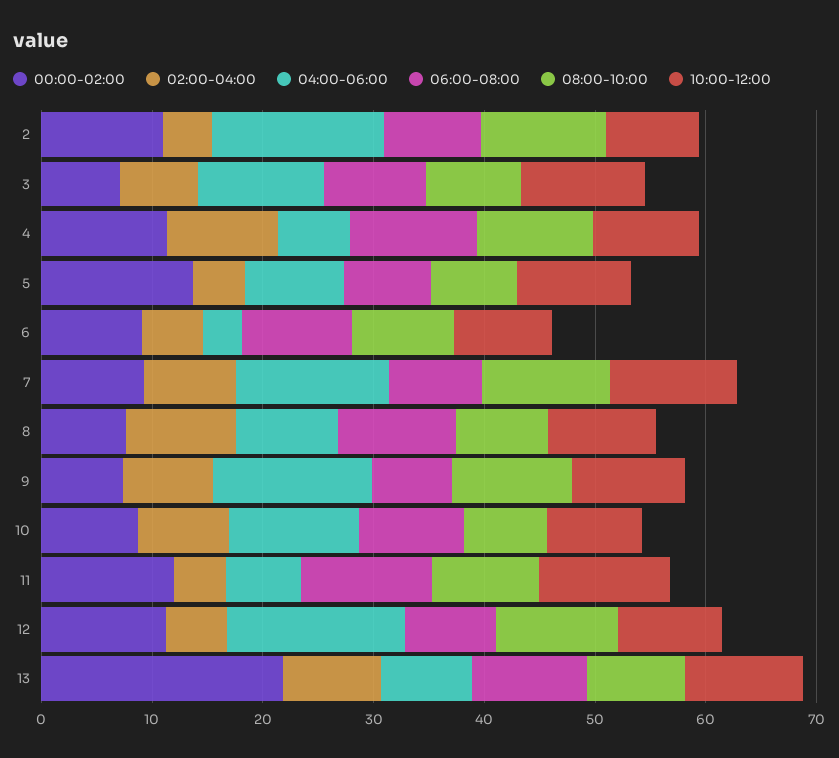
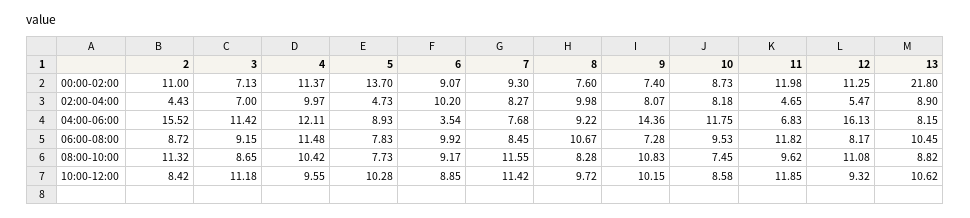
  {
    "00:00-02:00": {
      "2": 11,
      "3": 7.13,
      "4": 11.37,
      "5": 13.7,
      "6": 9.07,
      "7": 9.3,
      "8": 7.6,
      "9": 7.4,
      "10": 8.73,
      "11": 11.98,
      "12": 11.25,
      "13": 21.8
    },
    "02:00-04:00": {
      "2": 4.43,
      "3": 7,
      "4": 9.97,
      "5": 4.73,
-     "6": 6,
+     "6": 10.2,
      "7": 8.27,
      "8": 9.98,
      "9": 8.07,
      "10": 8.18,
      "11": 4.65,
      "12": 5.47,
      "13": 8.9
    },
    "04:00-06:00": {
      "2": 15.52,
      "3": 11.42,
-     "4": 6,
+     "4": 12.11,
      "5": 8.93,
      "6": 3.54,
-     "7": 14,
+     "7": 7.68,
      "8": 9.22,
      "9": 14.36,
      "10": 11.75,
      "11": 6.83,
      "12": 16.13,
      "13": 8.15
    },
    "06:00-08:00": {
      "2": 8.72,
      "3": 9.15,
      "4": 11.48,
      "5": 7.83,
      "6": 9.92,
      "7": 8.45,
      "8": 10.67,
      "9": 7.28,
      "10": 9.53,
      "11": 11.82,
      "12": 8.17,
      "13": 10.45
    },
    "08:00-10:00": {
      "2": 11.32,
      "3": 8.65,
      "4": 10.42,
      "5": 7.73,
      "6": 9.17,
      "7": 11.55,
      "8": 8.28,
      "9": 10.83,
      "10": 7.45,
      "11": 9.62,
      "12": 11.08,
      "13": 8.82
    },
    "10:00-12:00": {
      "2": 8.42,
      "3": 11.18,
      "4": 9.55,
      "5": 10.28,
      "6": 8.85,
      "7": 11.42,
      "8": 9.72,
      "9": 10.15,
      "10": 8.58,
      "11": 11.85,
      "12": 9.32,
      "13": 10.62
    }
  }

